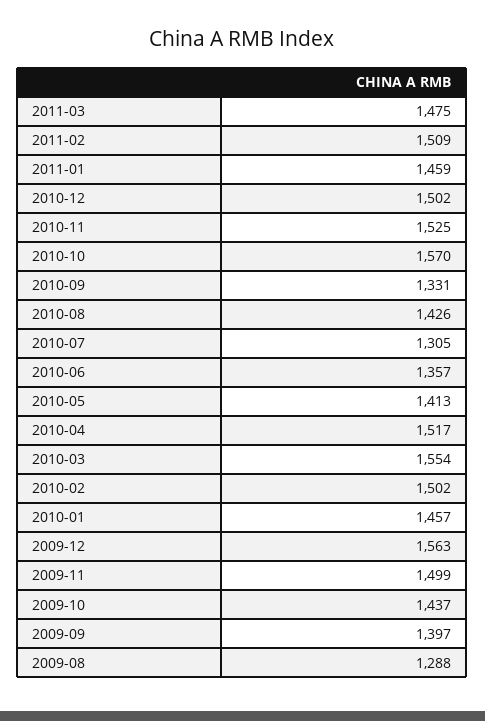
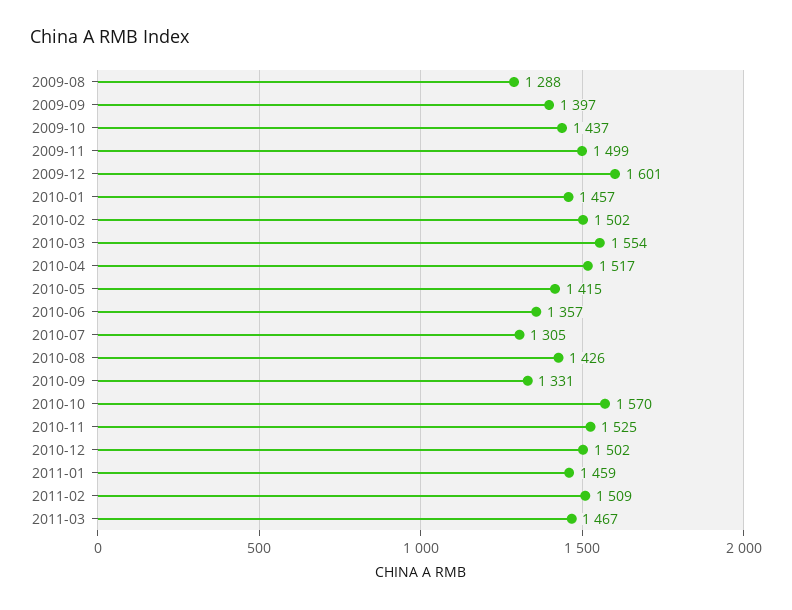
  {
-   "2011-03": 1475,
+   "2011-03": 1467,
    "2011-02": 1509,
    "2011-01": 1459,
    "2010-12": 1502,
    "2010-11": 1525,
    "2010-10": 1570,
    "2010-09": 1331,
    "2010-08": 1426,
    "2010-07": 1305,
    "2010-06": 1357,
-   "2010-05": 1413,
+   "2010-05": 1415,
    "2010-04": 1517,
    "2010-03": 1554,
    "2010-02": 1502,
    "2010-01": 1457,
-   "2009-12": 1563,
+   "2009-12": 1601,
    "2009-11": 1499,
    "2009-10": 1437,
    "2009-09": 1397,
    "2009-08": 1288
  }

